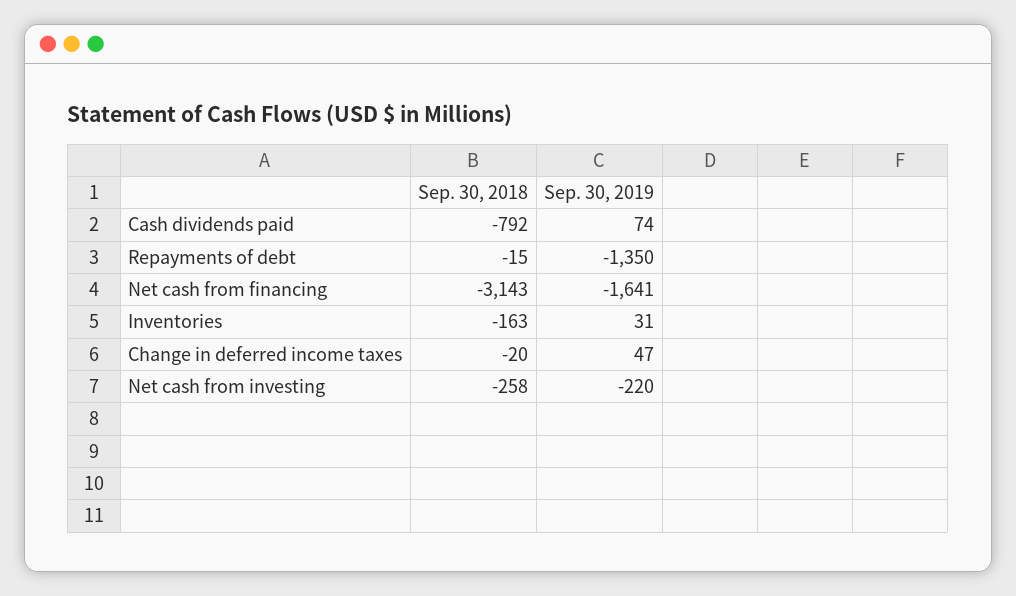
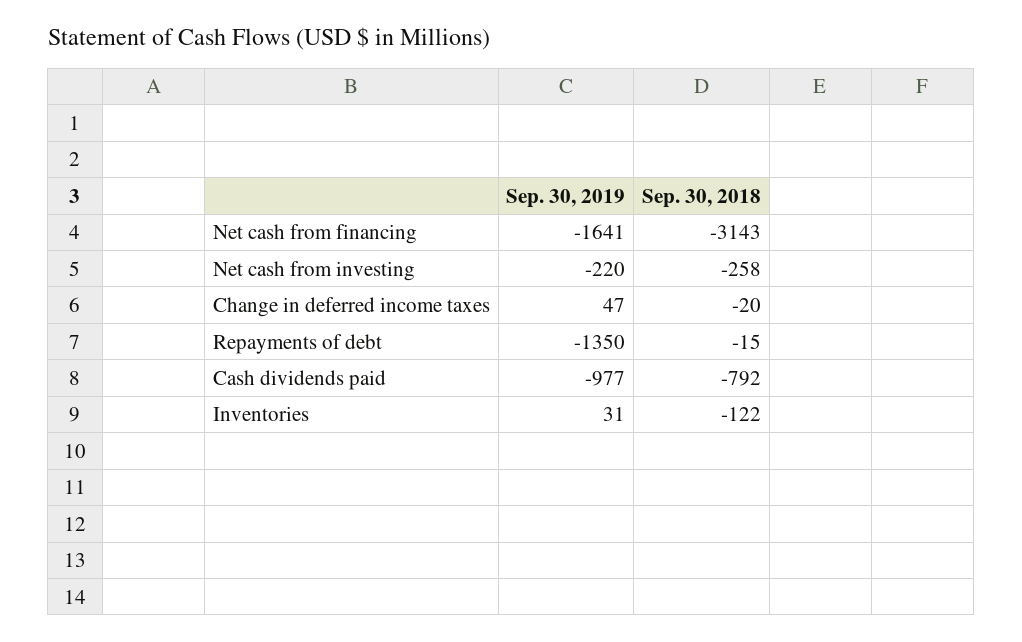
  {
    "Sep. 30, 2018": {
      "Cash dividends paid": -792,
      "Repayments of debt": -15,
      "Net cash from financing": -3143,
-     "Inventories": -163,
+     "Inventories": -122,
      "Change in deferred income taxes": -20,
      "Net cash from investing": -258
    },
    "Sep. 30, 2019": {
-     "Cash dividends paid": 74,
+     "Cash dividends paid": -977,
      "Repayments of debt": -1350,
      "Net cash from financing": -1641,
      "Inventories": 31,
      "Change in deferred income taxes": 47,
      "Net cash from investing": -220
    }
  }

